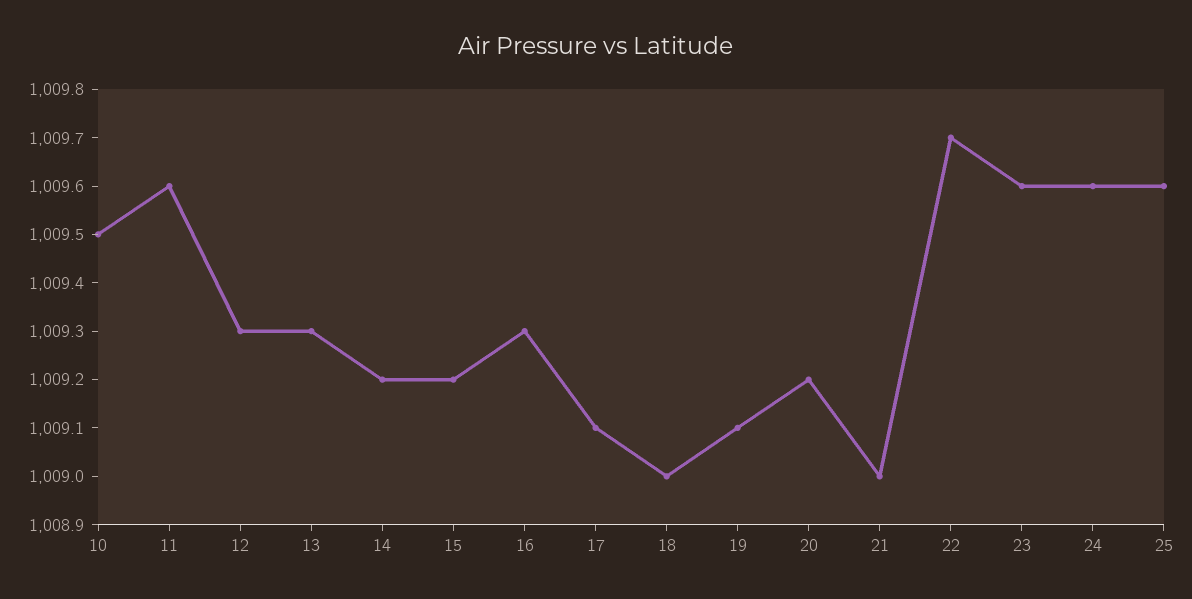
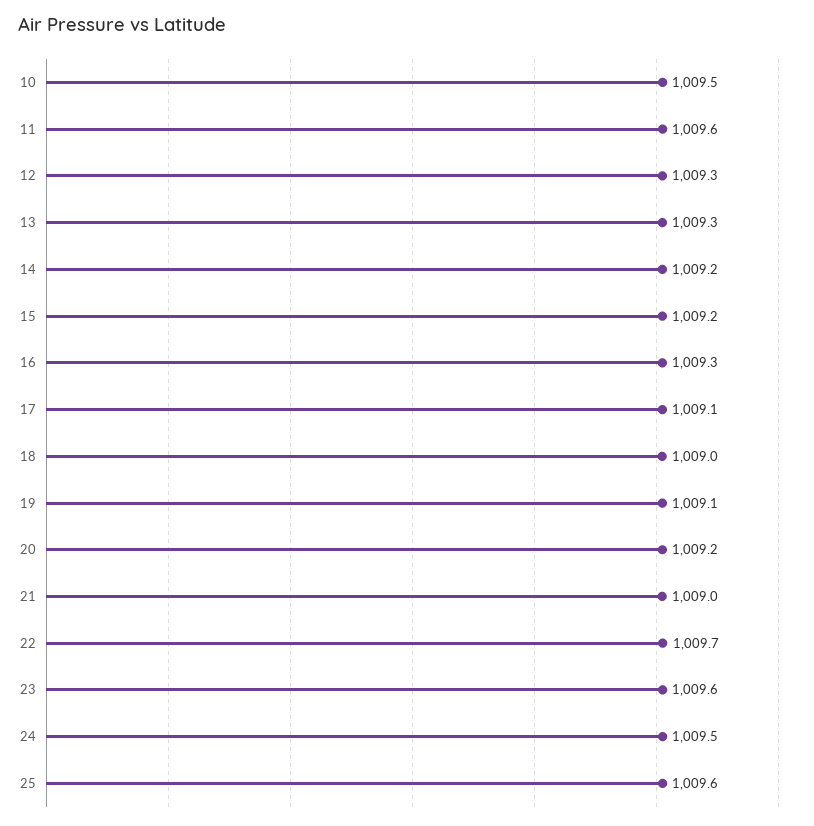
  {
    "10": 1009.5,
    "11": 1009.6,
    "12": 1009.3,
    "13": 1009.3,
    "14": 1009.2,
    "15": 1009.2,
    "16": 1009.3,
    "17": 1009.1,
    "18": 1009,
    "19": 1009.1,
    "20": 1009.2,
    "21": 1009,
    "22": 1009.7,
    "23": 1009.6,
-   "24": 1009.6,
+   "24": 1009.5,
    "25": 1009.6
  }

